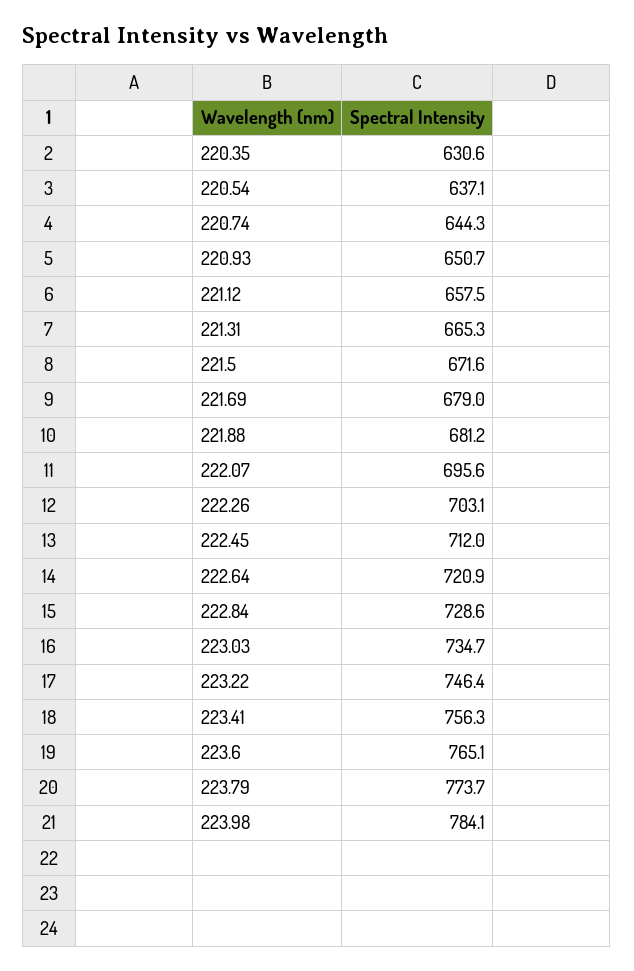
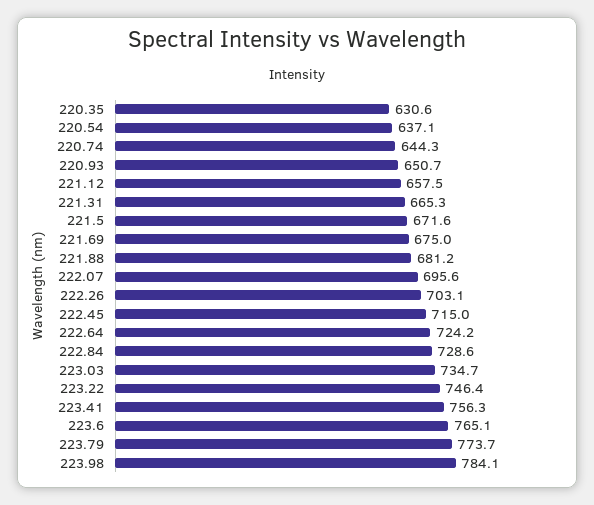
  {
    "220.35": 630.6,
    "220.54": 637.1,
    "220.74": 644.3,
    "220.93": 650.7,
    "221.12": 657.5,
    "221.31": 665.3,
    "221.5": 671.6,
-   "221.69": 679,
+   "221.69": 675,
    "221.88": 681.2,
    "222.07": 695.6,
    "222.26": 703.1,
-   "222.45": 712,
+   "222.45": 715,
-   "222.64": 720.9,
+   "222.64": 724.2,
    "222.84": 728.6,
    "223.03": 734.7,
    "223.22": 746.4,
    "223.41": 756.3,
    "223.6": 765.1,
    "223.79": 773.7,
    "223.98": 784.1
  }

